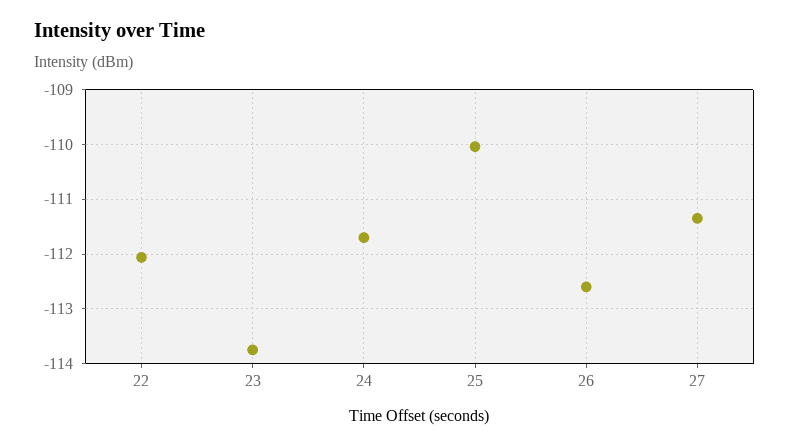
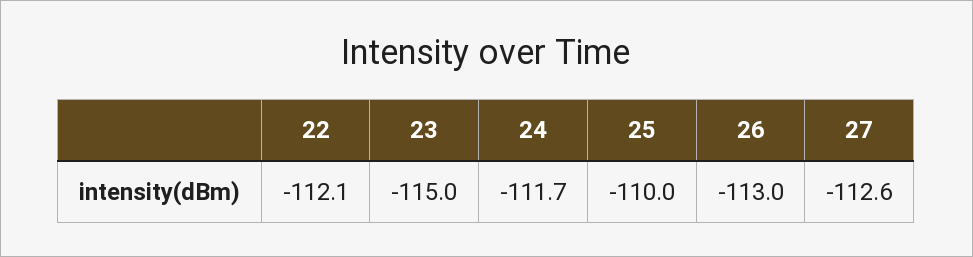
  {
    "22": -112.1,
-   "23": -113.8,
+   "23": -115,
    "24": -111.7,
    "25": -110,
-   "26": -112.6,
+   "26": -113,
-   "27": -111.4
+   "27": -112.6
  }

